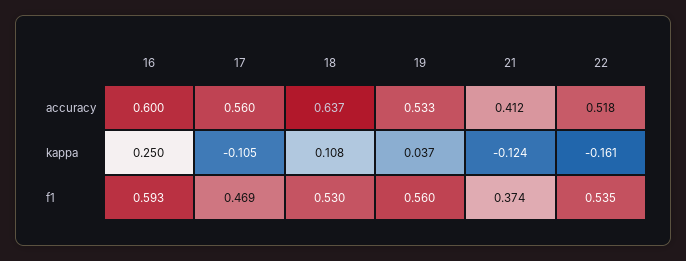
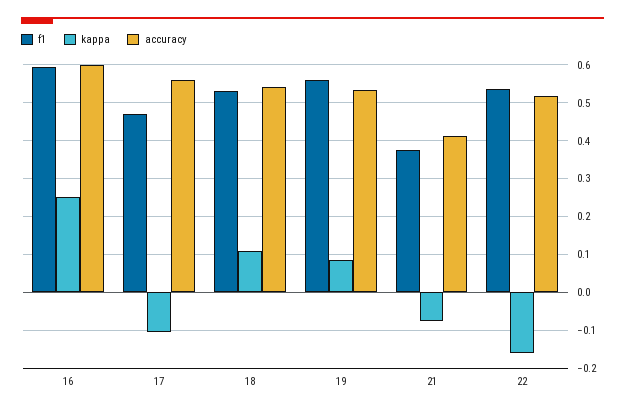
  {
    "accuracy": {
      "16": 0.6,
      "17": 0.56,
-     "18": 0.637,
+     "18": 0.54,
      "19": 0.533,
      "21": 0.412,
      "22": 0.518
    },
    "kappa": {
      "16": 0.25,
      "17": -0.105,
      "18": 0.108,
-     "19": 0.037,
+     "19": 0.08,
-     "21": -0.124,
+     "21": -0.08,
      "22": -0.161
    },
    "f1": {
      "16": 0.593,
      "17": 0.469,
      "18": 0.53,
      "19": 0.56,
      "21": 0.374,
      "22": 0.535
    }
  }

